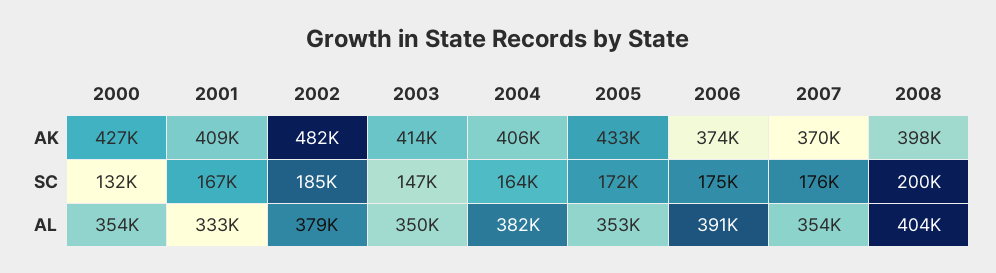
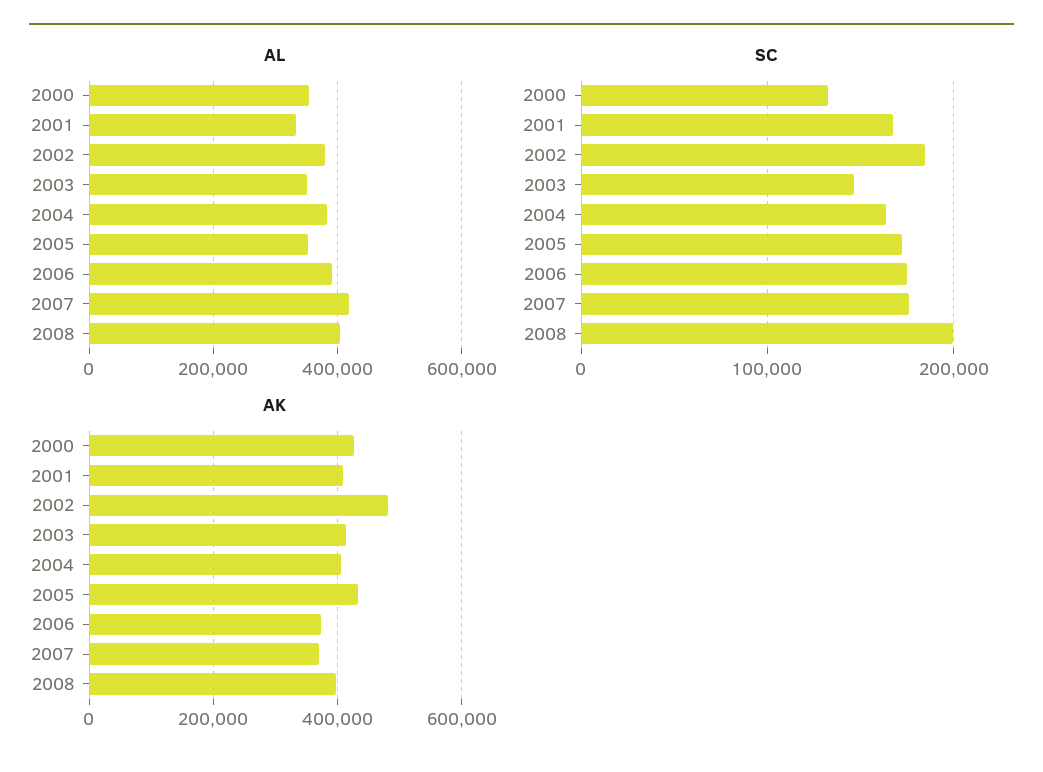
  {
    "AK": {
      "2000": 427000,
      "2001": 409000,
      "2002": 482000,
      "2003": 414000,
      "2004": 406000,
      "2005": 433000,
      "2006": 374000,
      "2007": 370000,
      "2008": 398000
    },
    "SC": {
      "2000": 132000,
      "2001": 167000,
      "2002": 185000,
      "2003": 147000,
      "2004": 164000,
      "2005": 172000,
      "2006": 175000,
      "2007": 176000,
      "2008": 200000
    },
    "AL": {
      "2000": 354000,
      "2001": 333000,
      "2002": 379000,
      "2003": 350000,
      "2004": 382000,
      "2005": 353000,
      "2006": 391000,
-     "2007": 354000,
+     "2007": 420000,
      "2008": 404000
    }
  }

